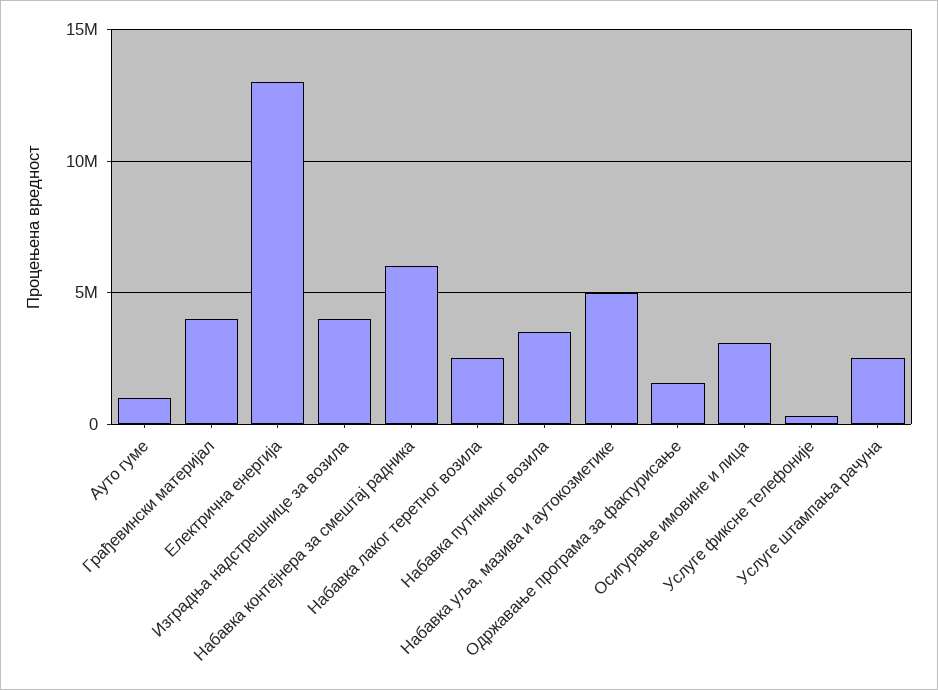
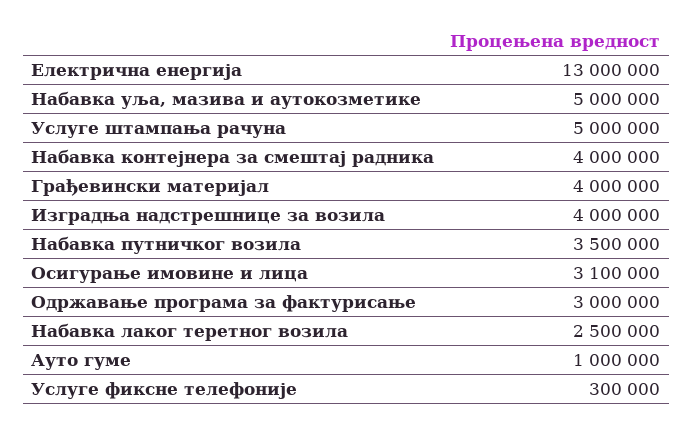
  {
    "Ауто гуме": 1000000,
    "Грађевински материјал": 4000000,
    "Електрична енергија": 13000000,
    "Изградња надстрешнице за возила": 4000000,
-   "Набавка контејнера за смештај радника": 6000000,
+   "Набавка контејнера за смештај радника": 4000000,
    "Набавка лаког теретног возила": 2500000,
    "Набавка путничког возила": 3500000,
    "Набавка уља, мазива и аутокозметике": 5000000,
-   "Одржавање програма за фактурисање": 1500000,
+   "Одржавање програма за фактурисање": 3000000,
    "Осигурање имовине и лица": 3100000,
    "Услуге фиксне телефоније": 300000,
-   "Услуге штампања рачуна": 2500000
+   "Услуге штампања рачуна": 5000000
  }

